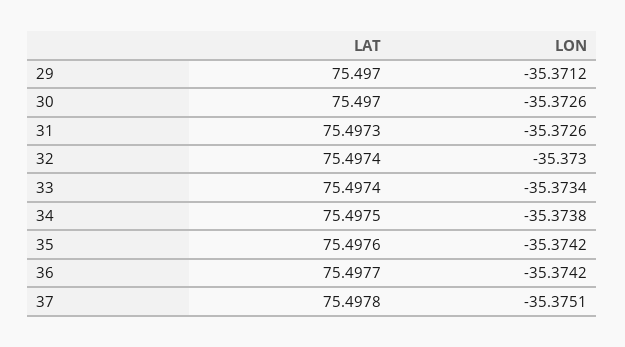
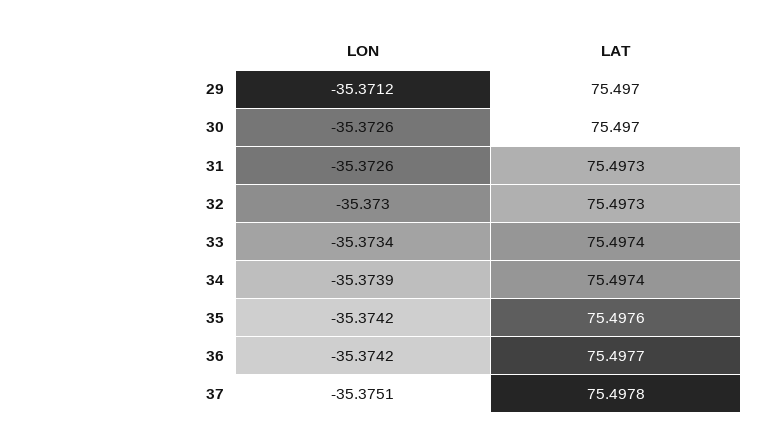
  {
    "LAT": {
      "29": 75.497,
      "30": 75.497,
      "31": 75.4973,
-     "32": 75.4974,
+     "32": 75.4973,
      "33": 75.4974,
-     "34": 75.4975,
+     "34": 75.4974,
      "35": 75.4976,
      "36": 75.4977,
      "37": 75.4978
    },
    "LON": {
      "29": -35.3712,
      "30": -35.3726,
      "31": -35.3726,
      "32": -35.373,
      "33": -35.3734,
-     "34": -35.3738,
+     "34": -35.3739,
      "35": -35.3742,
      "36": -35.3742,
      "37": -35.3751
    }
  }

